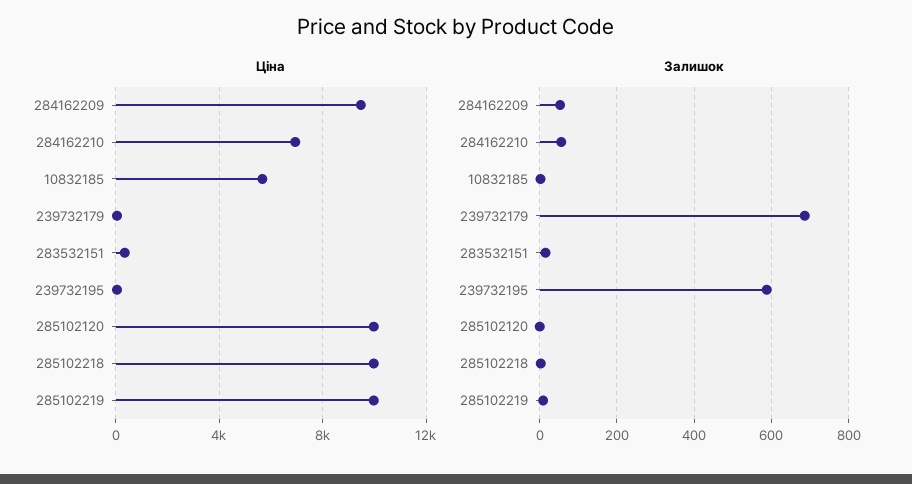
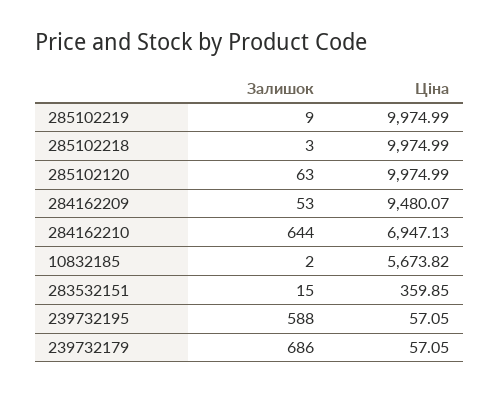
  {
    "Ціна": {
      "284162209": 9480.07,
      "284162210": 6947.13,
      "10832185": 5673.82,
      "239732179": 57.05,
      "283532151": 359.85,
      "239732195": 57.05,
      "285102120": 9974.99,
      "285102218": 9974.99,
      "285102219": 9974.99
    },
    "Залишок": {
      "284162209": 53,
-     "284162210": 60,
+     "284162210": 644,
      "10832185": 2,
      "239732179": 686,
      "283532151": 15,
      "239732195": 588,
-     "285102120": 0,
+     "285102120": 63,
      "285102218": 3,
      "285102219": 9
    }
  }

